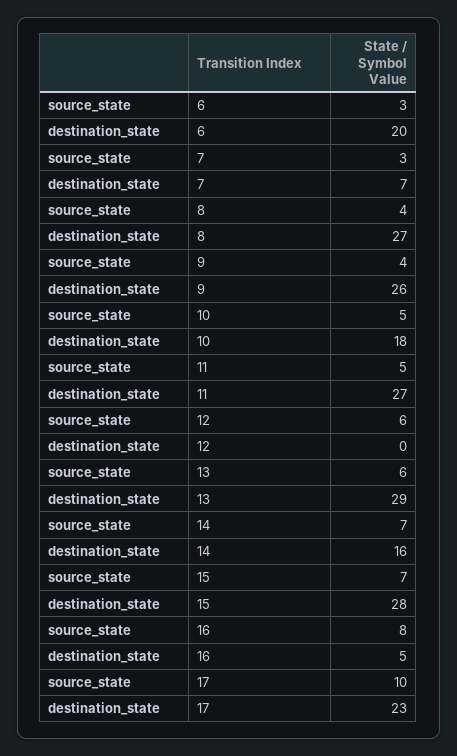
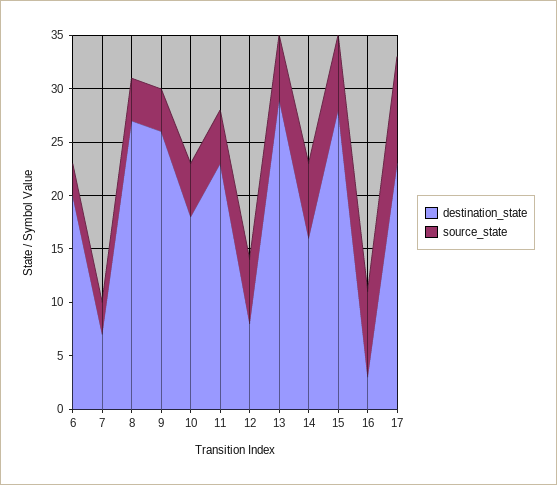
  {
    "source_state": {
      "6": 3,
      "7": 3,
      "8": 4,
      "9": 4,
      "10": 5,
      "11": 5,
      "12": 6,
      "13": 6,
      "14": 7,
      "15": 7,
      "16": 8,
      "17": 10
    },
    "destination_state": {
      "6": 20,
      "7": 7,
      "8": 27,
      "9": 26,
      "10": 18,
-     "11": 27,
+     "11": 23,
-     "12": 0,
+     "12": 8,
      "13": 29,
      "14": 16,
      "15": 28,
-     "16": 5,
+     "16": 3,
      "17": 23
    }
  }

